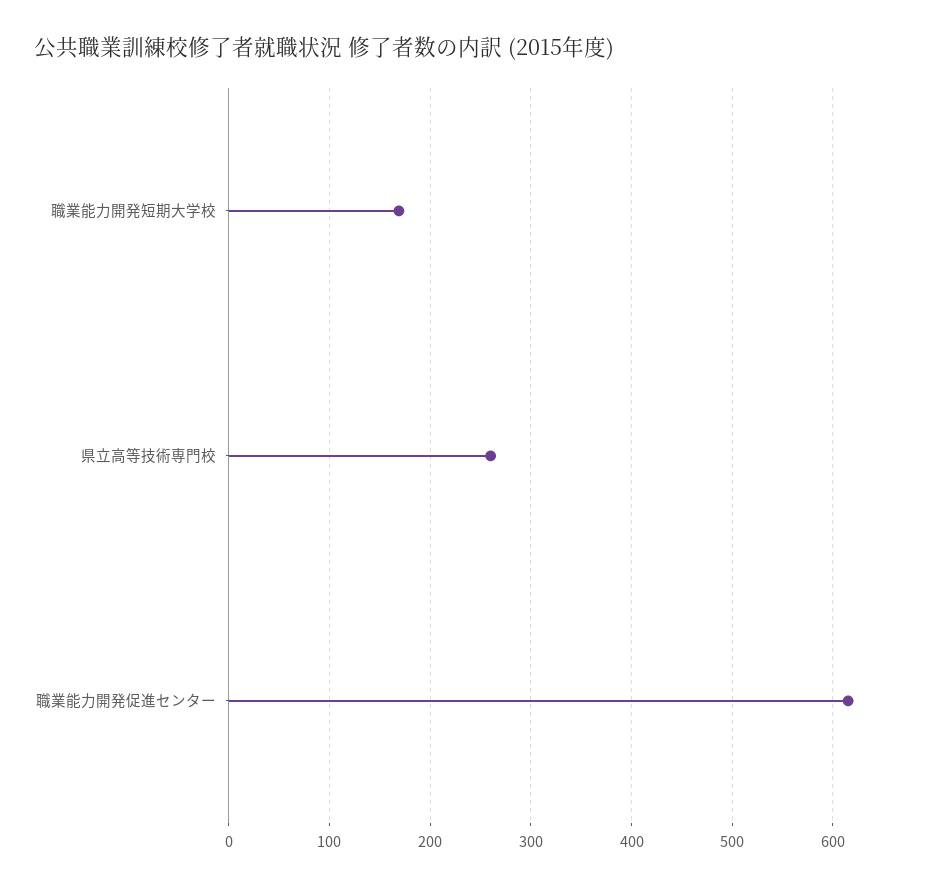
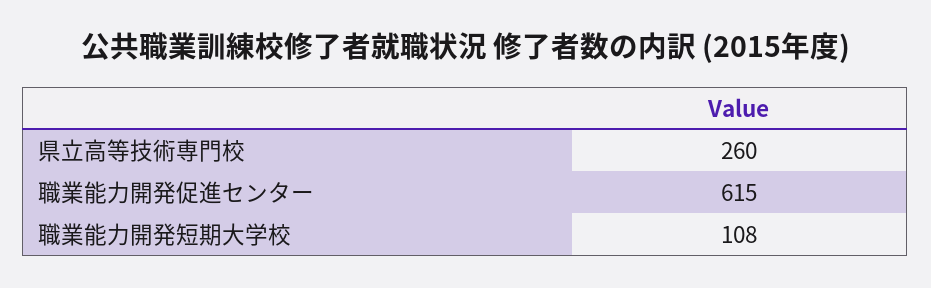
  {
-   "職業能力開発短期大学校": 170,
+   "職業能力開発短期大学校": 108,
    "県立高等技術専門校": 260,
    "職業能力開発促進センター": 615
  }

